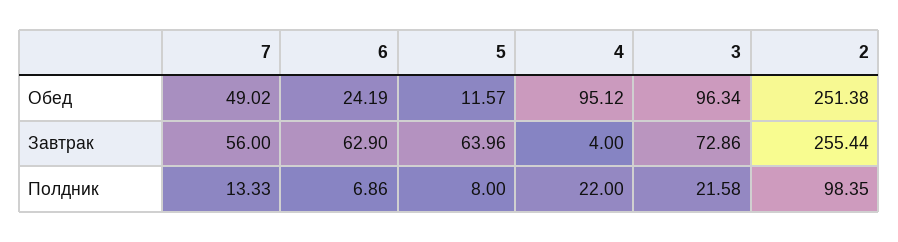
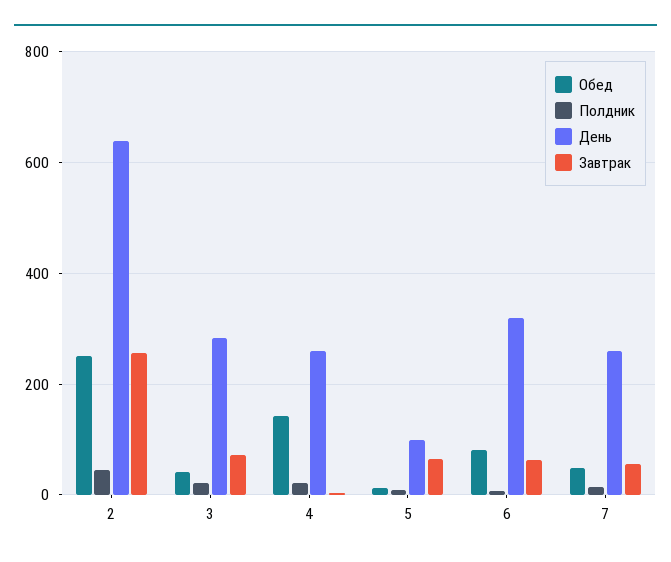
  {
    "Обед": {
      "7": 49.02,
-     "6": 24.19,
+     "6": 80,
      "5": 11.57,
-     "4": 95.12,
+     "4": 140,
-     "3": 96.34,
+     "3": 40,
      "2": 251.38
    },
    "Завтрак": {
      "7": 56,
      "6": 62.9,
      "5": 63.96,
      "4": 4,
      "3": 72.86,
      "2": 255.44
    },
    "Полдник": {
      "7": 13.33,
      "6": 6.86,
      "5": 8,
      "4": 22,
      "3": 21.58,
-     "2": 98.35
+     "2": 40
-   }
+   },
+   "День": {
+     "2": 640,
+     "3": 280,
+     "4": 260,
+     "5": 100,
+     "6": 320,
+     "7": 260
+   }
  }

